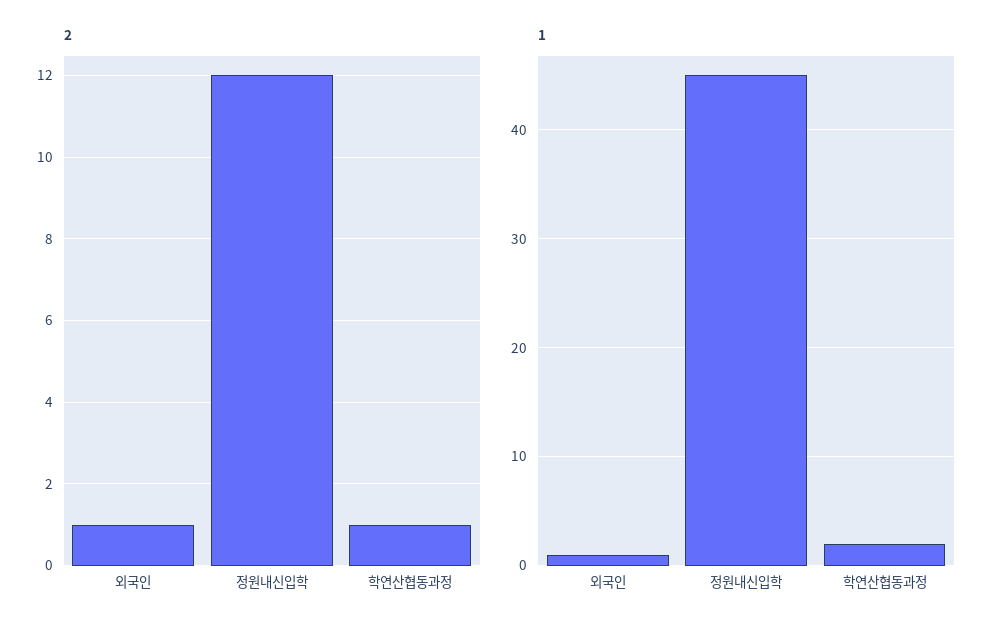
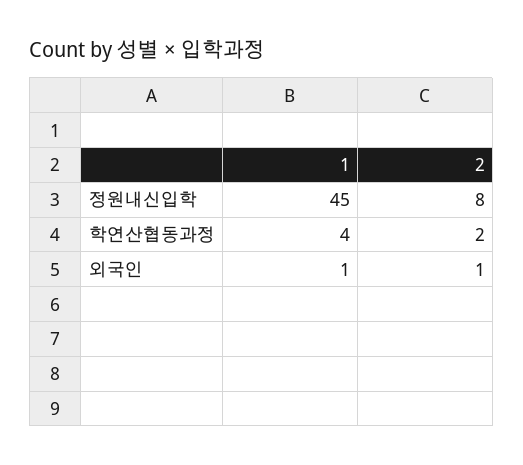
  {
    "2": {
      "외국인": 1,
-     "정원내신입학": 12,
+     "정원내신입학": 8,
-     "학연산협동과정": 1
+     "학연산협동과정": 2
    },
    "1": {
      "외국인": 1,
      "정원내신입학": 45,
-     "학연산협동과정": 2
+     "학연산협동과정": 4
    }
  }

